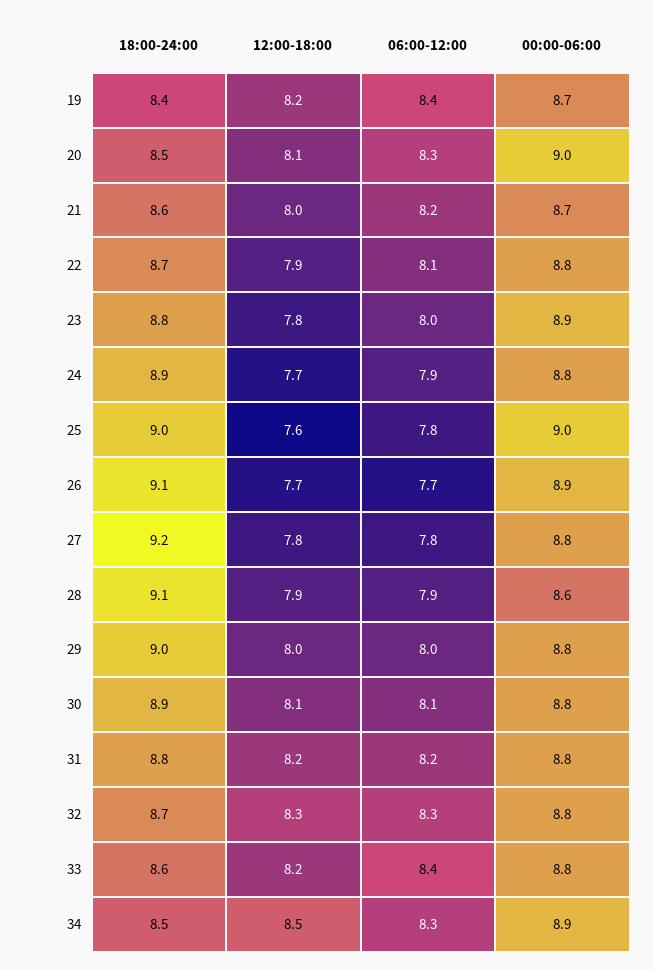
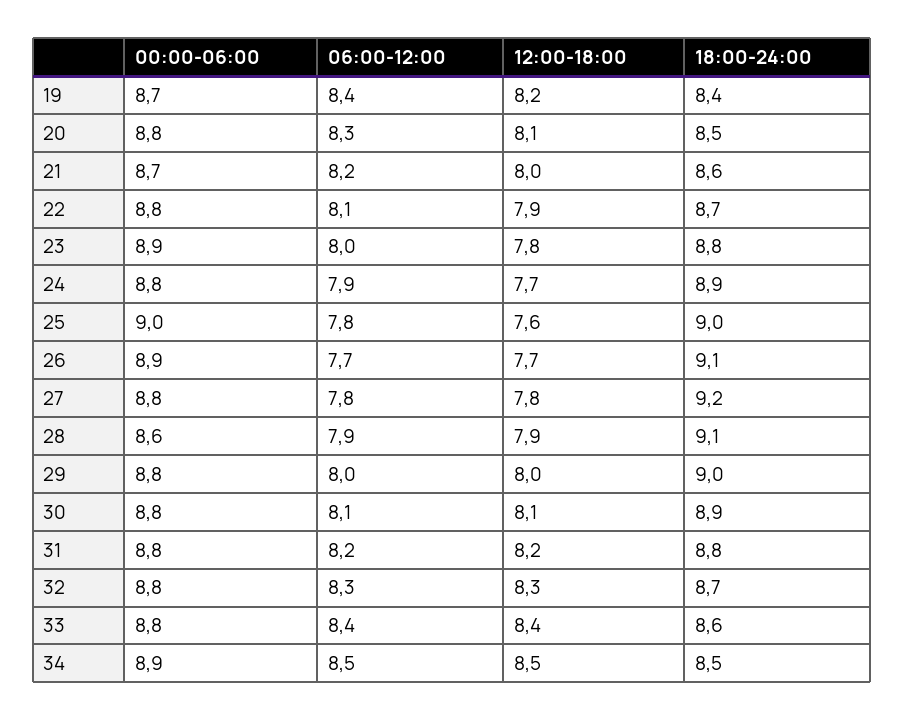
  {
    "18:00-24:00": {
      "19": 8.4,
      "20": 8.5,
      "21": 8.6,
      "22": 8.7,
      "23": 8.8,
      "24": 8.9,
      "25": 9,
      "26": 9.1,
      "27": 9.2,
      "28": 9.1,
      "29": 9,
      "30": 8.9,
      "31": 8.8,
      "32": 8.7,
      "33": 8.6,
      "34": 8.5
    },
    "12:00-18:00": {
      "19": 8.2,
      "20": 8.1,
      "21": 8,
      "22": 7.9,
      "23": 7.8,
      "24": 7.7,
      "25": 7.6,
      "26": 7.7,
      "27": 7.8,
      "28": 7.9,
      "29": 8,
      "30": 8.1,
      "31": 8.2,
      "32": 8.3,
-     "33": 8.2,
+     "33": 8.4,
      "34": 8.5
    },
    "06:00-12:00": {
      "19": 8.4,
      "20": 8.3,
      "21": 8.2,
      "22": 8.1,
      "23": 8,
      "24": 7.9,
      "25": 7.8,
      "26": 7.7,
      "27": 7.8,
      "28": 7.9,
      "29": 8,
      "30": 8.1,
      "31": 8.2,
      "32": 8.3,
      "33": 8.4,
-     "34": 8.3
+     "34": 8.5
    },
    "00:00-06:00": {
      "19": 8.7,
-     "20": 9,
+     "20": 8.8,
      "21": 8.7,
      "22": 8.8,
      "23": 8.9,
      "24": 8.8,
      "25": 9,
      "26": 8.9,
      "27": 8.8,
      "28": 8.6,
      "29": 8.8,
      "30": 8.8,
      "31": 8.8,
      "32": 8.8,
      "33": 8.8,
      "34": 8.9
    }
  }

